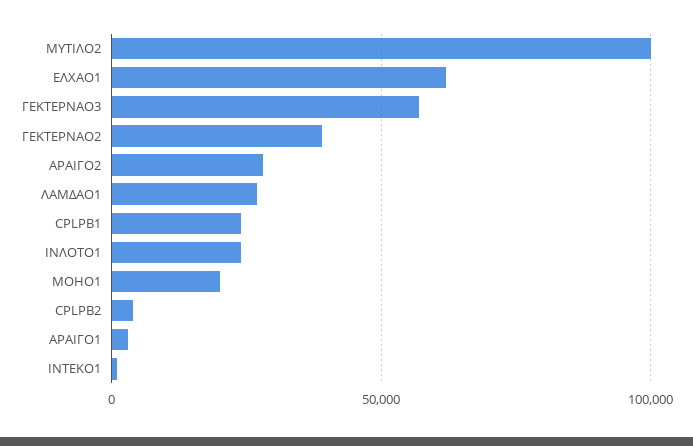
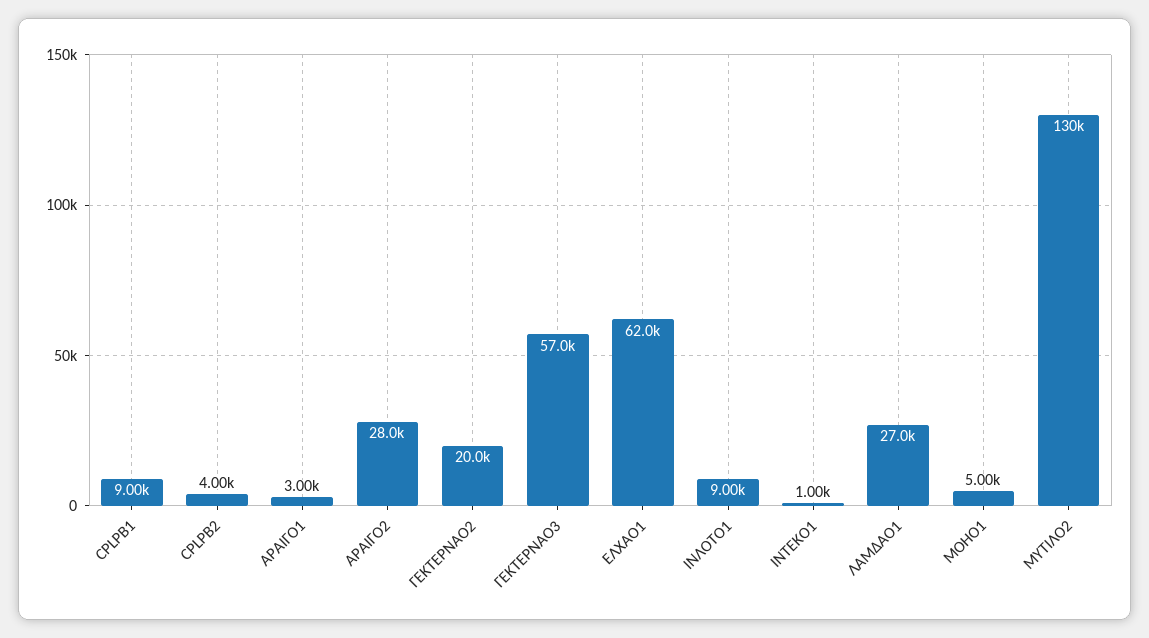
  {
-   "ΜΥΤΙΛΟ2": 100000,
+   "ΜΥΤΙΛΟ2": 130000,
    "ΕΛΧΑΟ1": 62000,
    "ΓΕΚΤΕΡΝΑΟ3": 57000,
-   "ΓΕΚΤΕΡΝΑΟ2": 40000,
+   "ΓΕΚΤΕΡΝΑΟ2": 20000,
    "ΑΡΑΙΓΟ2": 28000,
    "ΛΑΜΔΑΟ1": 27000,
-   "CPLPB1": 25000,
+   "CPLPB1": 9000,
-   "ΙΝΛΟΤΟ1": 25000,
+   "ΙΝΛΟΤΟ1": 9000,
-   "ΜΟΗΟ1": 20000,
+   "ΜΟΗΟ1": 5000,
    "CPLPB2": 4000,
    "ΑΡΑΙΓΟ1": 3000,
    "ΙΝΤΕΚΟ1": 1000
  }

